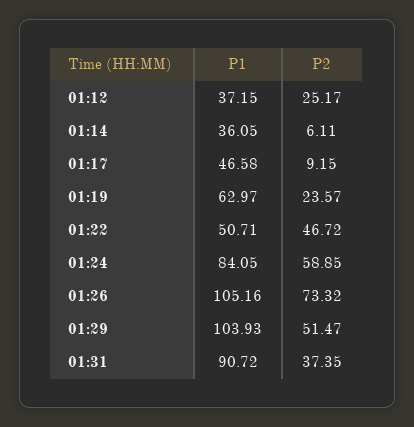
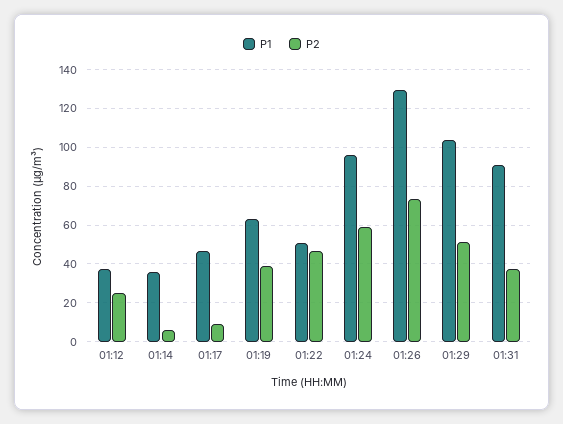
  {
    "P1": {
      "01:12": 37.15,
      "01:14": 36.05,
      "01:17": 46.58,
      "01:19": 62.97,
      "01:22": 50.71,
-     "01:24": 84.05,
+     "01:24": 95,
-     "01:26": 105.16,
+     "01:26": 130,
      "01:29": 103.93,
      "01:31": 90.72
    },
    "P2": {
      "01:12": 25.17,
      "01:14": 6.11,
      "01:17": 9.15,
-     "01:19": 23.57,
+     "01:19": 40,
      "01:22": 46.72,
      "01:24": 58.85,
      "01:26": 73.32,
      "01:29": 51.47,
      "01:31": 37.35
    }
  }

